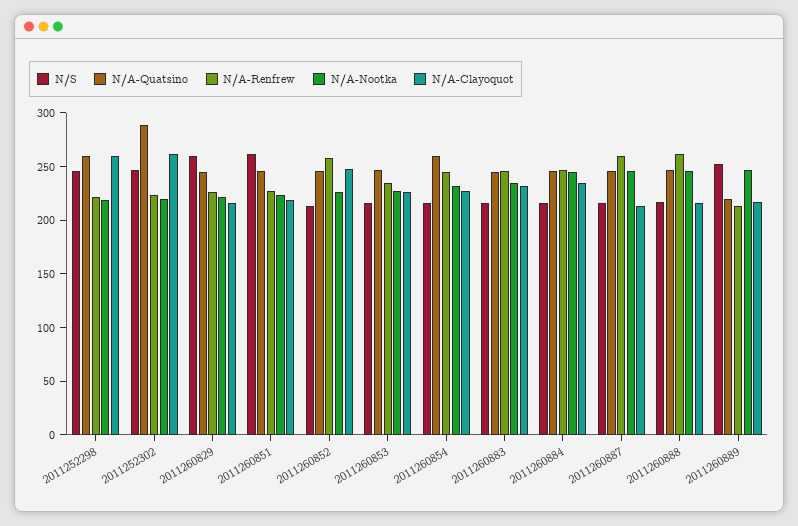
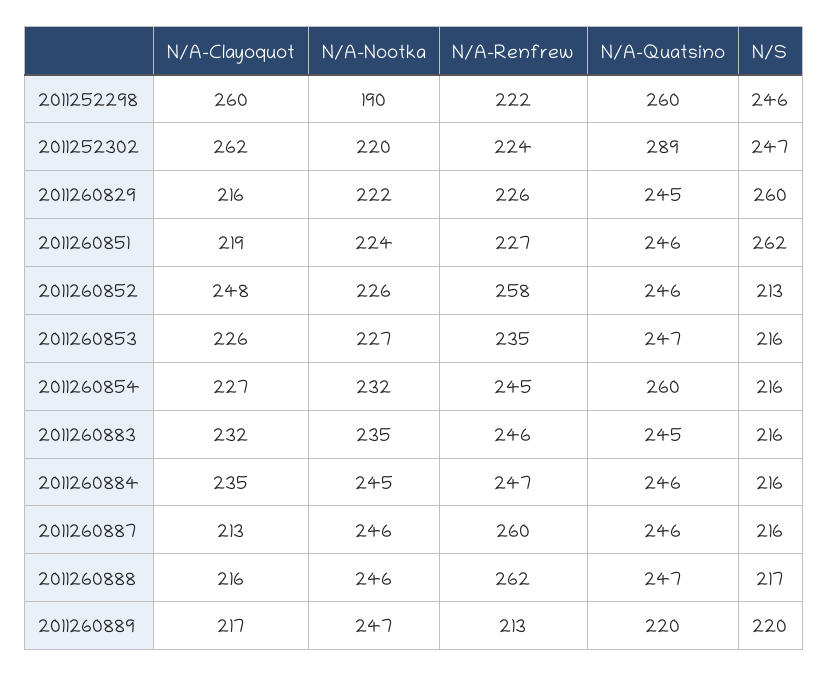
  {
    "N/S": {
      "2011252298": 246,
      "2011252302": 247,
      "2011260829": 260,
      "2011260851": 262,
      "2011260852": 213,
      "2011260853": 216,
      "2011260854": 216,
      "2011260883": 216,
      "2011260884": 216,
      "2011260887": 216,
      "2011260888": 217,
-     "2011260889": 250
+     "2011260889": 220
    },
    "N/A-Quatsino": {
      "2011252298": 260,
      "2011252302": 289,
      "2011260829": 245,
      "2011260851": 246,
      "2011260852": 246,
      "2011260853": 247,
      "2011260854": 260,
      "2011260883": 245,
      "2011260884": 246,
      "2011260887": 246,
      "2011260888": 247,
      "2011260889": 220
    },
    "N/A-Renfrew": {
      "2011252298": 222,
      "2011252302": 224,
      "2011260829": 226,
      "2011260851": 227,
      "2011260852": 258,
      "2011260853": 235,
      "2011260854": 245,
      "2011260883": 246,
      "2011260884": 247,
      "2011260887": 260,
      "2011260888": 262,
      "2011260889": 213
    },
    "N/A-Nootka": {
-     "2011252298": 220,
+     "2011252298": 190,
      "2011252302": 220,
      "2011260829": 222,
      "2011260851": 224,
      "2011260852": 226,
      "2011260853": 227,
      "2011260854": 232,
      "2011260883": 235,
      "2011260884": 245,
      "2011260887": 246,
      "2011260888": 246,
      "2011260889": 247
    },
    "N/A-Clayoquot": {
      "2011252298": 260,
      "2011252302": 262,
      "2011260829": 216,
      "2011260851": 219,
      "2011260852": 248,
      "2011260853": 226,
      "2011260854": 227,
      "2011260883": 232,
      "2011260884": 235,
      "2011260887": 213,
      "2011260888": 216,
      "2011260889": 217
    }
  }

